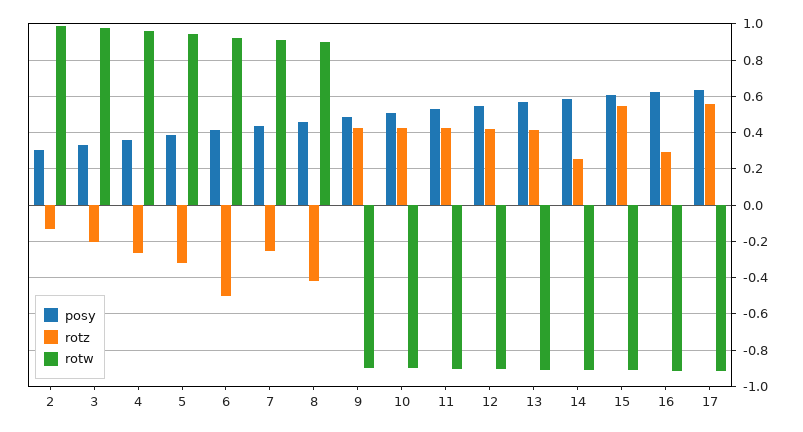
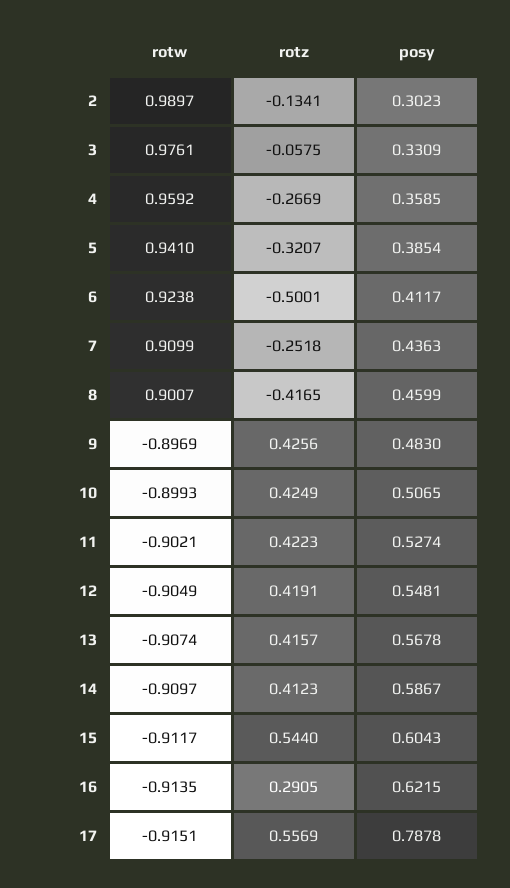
  {
    "posy": {
      "2": 0.3023,
      "3": 0.3309,
      "4": 0.3585,
      "5": 0.3854,
      "6": 0.4117,
      "7": 0.4363,
      "8": 0.4599,
      "9": 0.483,
      "10": 0.5065,
      "11": 0.5274,
      "12": 0.5481,
      "13": 0.5678,
      "14": 0.5867,
      "15": 0.6043,
      "16": 0.6215,
-     "17": 0.65
+     "17": 0.7878
    },
    "rotz": {
      "2": -0.1341,
-     "3": -0.2,
+     "3": -0.0575,
      "4": -0.2669,
      "5": -0.3207,
      "6": -0.5001,
      "7": -0.2518,
      "8": -0.4165,
      "9": 0.4256,
      "10": 0.4249,
      "11": 0.4223,
      "12": 0.4191,
      "13": 0.4157,
-     "14": 0.25,
+     "14": 0.4123,
      "15": 0.544,
      "16": 0.2905,
      "17": 0.5569
    },
    "rotw": {
      "2": 0.9897,
      "3": 0.9761,
      "4": 0.9592,
      "5": 0.941,
      "6": 0.9238,
      "7": 0.9099,
      "8": 0.9007,
      "9": -0.8969,
      "10": -0.8993,
      "11": -0.9021,
      "12": -0.9049,
      "13": -0.9074,
      "14": -0.9097,
      "15": -0.9117,
      "16": -0.9135,
      "17": -0.9151
    }
  }

